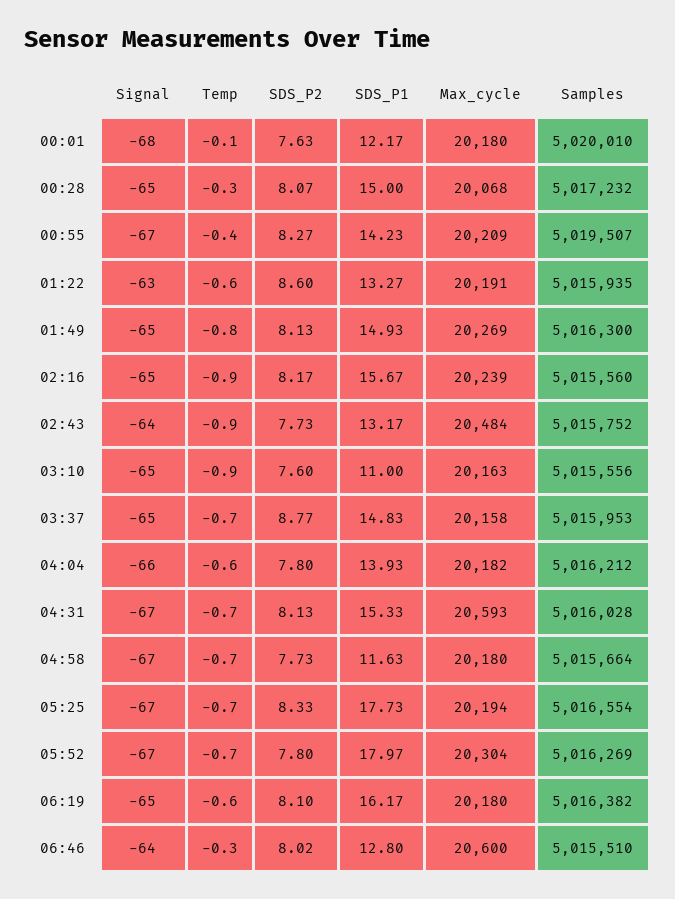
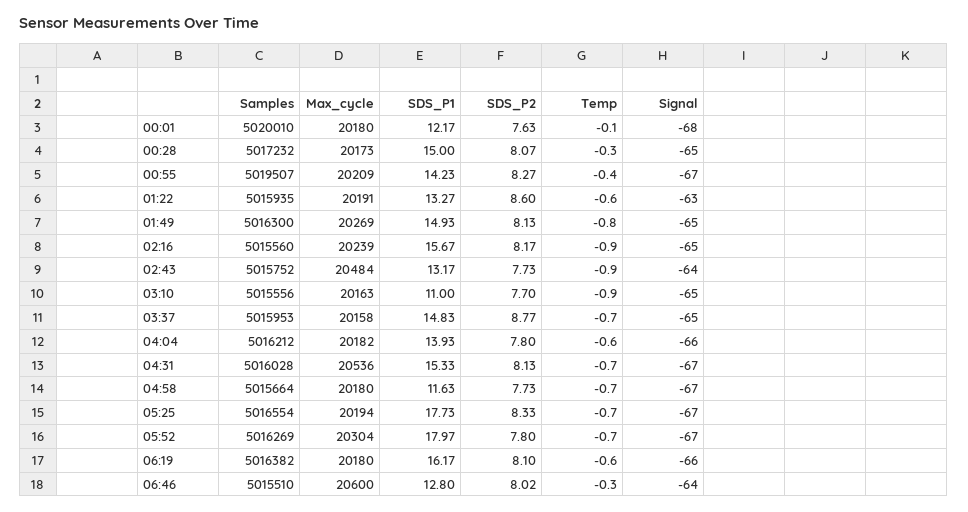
  {
    "Signal": {
      "00:01": -68,
      "00:28": -65,
      "00:55": -67,
      "01:22": -63,
      "01:49": -65,
      "02:16": -65,
      "02:43": -64,
      "03:10": -65,
      "03:37": -65,
      "04:04": -66,
      "04:31": -67,
      "04:58": -67,
      "05:25": -67,
      "05:52": -67,
-     "06:19": -65,
+     "06:19": -66,
      "06:46": -64
    },
    "Temp": {
      "00:01": -0.1,
      "00:28": -0.3,
      "00:55": -0.4,
      "01:22": -0.6,
      "01:49": -0.8,
      "02:16": -0.9,
      "02:43": -0.9,
      "03:10": -0.9,
      "03:37": -0.7,
      "04:04": -0.6,
      "04:31": -0.7,
      "04:58": -0.7,
      "05:25": -0.7,
      "05:52": -0.7,
      "06:19": -0.6,
      "06:46": -0.3
    },
    "SDS_P2": {
      "00:01": 7.63,
      "00:28": 8.07,
      "00:55": 8.27,
      "01:22": 8.6,
      "01:49": 8.13,
      "02:16": 8.17,
      "02:43": 7.73,
-     "03:10": 7.6,
+     "03:10": 7.7,
      "03:37": 8.77,
      "04:04": 7.8,
      "04:31": 8.13,
      "04:58": 7.73,
      "05:25": 8.33,
      "05:52": 7.8,
      "06:19": 8.1,
      "06:46": 8.02
    },
    "SDS_P1": {
      "00:01": 12.17,
      "00:28": 15,
      "00:55": 14.23,
      "01:22": 13.27,
      "01:49": 14.93,
      "02:16": 15.67,
      "02:43": 13.17,
      "03:10": 11,
      "03:37": 14.83,
      "04:04": 13.93,
      "04:31": 15.33,
      "04:58": 11.63,
      "05:25": 17.73,
      "05:52": 17.97,
      "06:19": 16.17,
      "06:46": 12.8
    },
    "Max_cycle": {
      "00:01": 20180,
-     "00:28": 20068,
+     "00:28": 20173,
      "00:55": 20209,
      "01:22": 20191,
      "01:49": 20269,
      "02:16": 20239,
      "02:43": 20484,
      "03:10": 20163,
      "03:37": 20158,
      "04:04": 20182,
-     "04:31": 20593,
+     "04:31": 20536,
      "04:58": 20180,
      "05:25": 20194,
      "05:52": 20304,
      "06:19": 20180,
      "06:46": 20600
    },
    "Samples": {
      "00:01": 5020010,
      "00:28": 5017232,
      "00:55": 5019507,
      "01:22": 5015935,
      "01:49": 5016300,
      "02:16": 5015560,
      "02:43": 5015752,
      "03:10": 5015556,
      "03:37": 5015953,
      "04:04": 5016212,
      "04:31": 5016028,
      "04:58": 5015664,
      "05:25": 5016554,
      "05:52": 5016269,
      "06:19": 5016382,
      "06:46": 5015510
    }
  }

